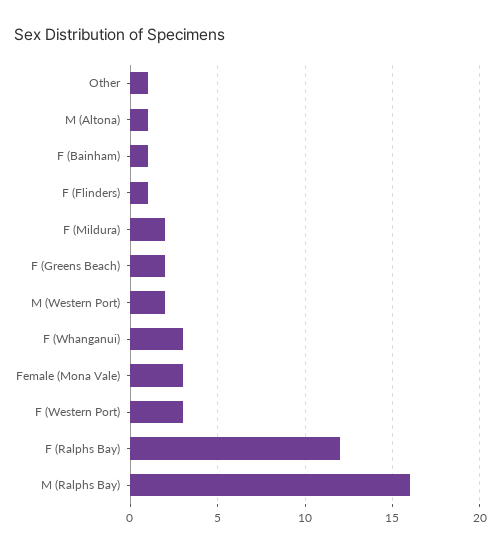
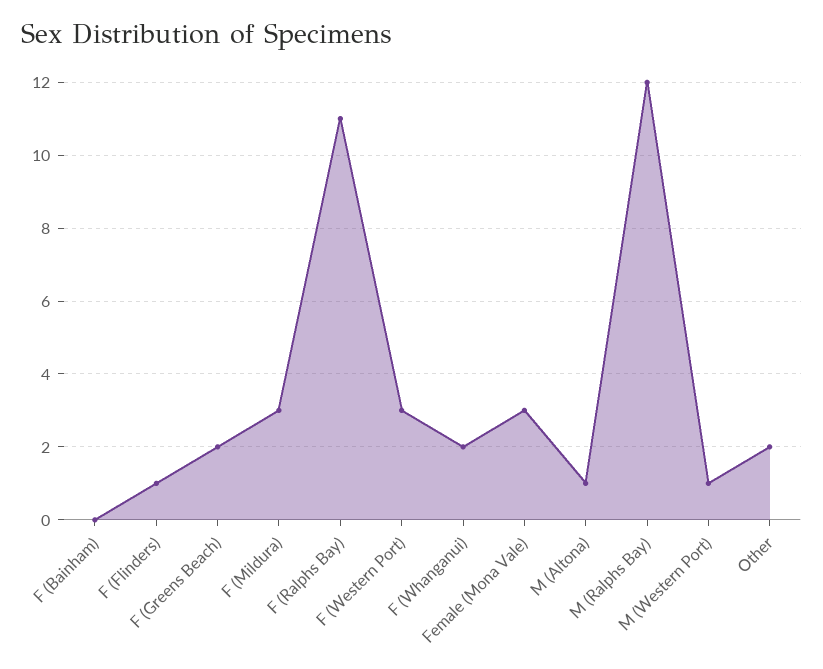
  {
-   "Other": 1,
+   "Other": 2,
    "M (Altona)": 1,
-   "F (Bainham)": 1,
+   "F (Bainham)": 0,
    "F (Flinders)": 1,
-   "F (Mildura)": 2,
+   "F (Mildura)": 3,
    "F (Greens Beach)": 2,
-   "M (Western Port)": 2,
+   "M (Western Port)": 1,
-   "F (Whanganui)": 3,
+   "F (Whanganui)": 2,
    "Female (Mona Vale)": 3,
    "F (Western Port)": 3,
-   "F (Ralphs Bay)": 12,
+   "F (Ralphs Bay)": 11,
-   "M (Ralphs Bay)": 16
+   "M (Ralphs Bay)": 12
  }

